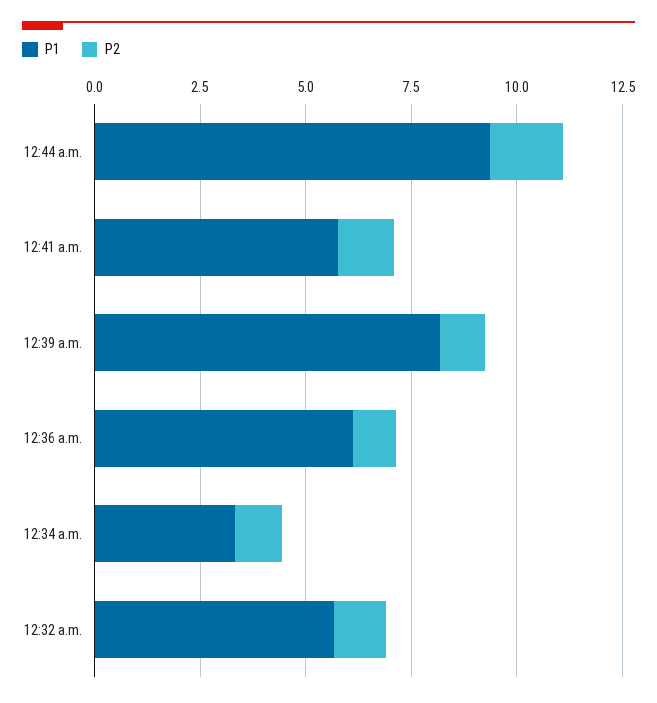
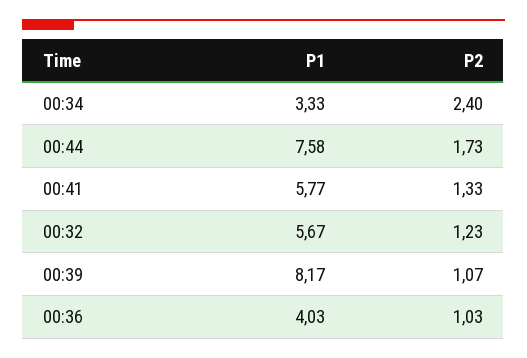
  {
    "P1": {
-     "12:44 a.m.": 9.5,
+     "12:44 a.m.": 7.58,
      "12:41 a.m.": 5.77,
      "12:39 a.m.": 8.17,
-     "12:36 a.m.": 6,
+     "12:36 a.m.": 4.03,
      "12:34 a.m.": 3.33,
      "12:32 a.m.": 5.67
    },
    "P2": {
      "12:44 a.m.": 1.73,
      "12:41 a.m.": 1.33,
      "12:39 a.m.": 1.07,
      "12:36 a.m.": 1.03,
-     "12:34 a.m.": 1,
+     "12:34 a.m.": 2.4,
      "12:32 a.m.": 1.23
    }
  }

